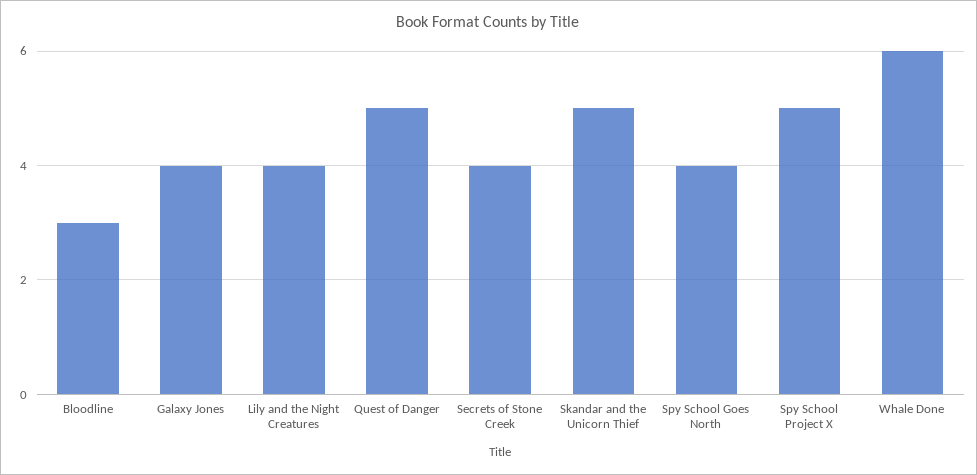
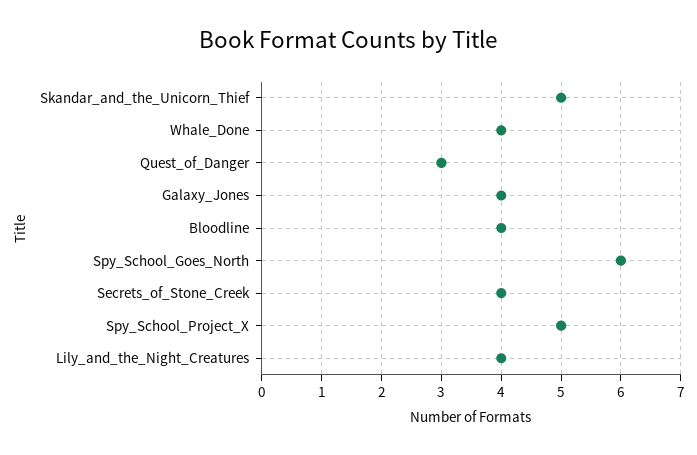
  {
-   "Bloodline": 3,
+   "Bloodline": 4,
    "Galaxy Jones": 4,
    "Lily and the Night Creatures": 4,
-   "Quest of Danger": 5,
+   "Quest of Danger": 3,
    "Secrets of Stone Creek": 4,
    "Skandar and the Unicorn Thief": 5,
-   "Spy School Goes North": 4,
+   "Spy School Goes North": 6,
    "Spy School Project X": 5,
-   "Whale Done": 6
+   "Whale Done": 4
  }

